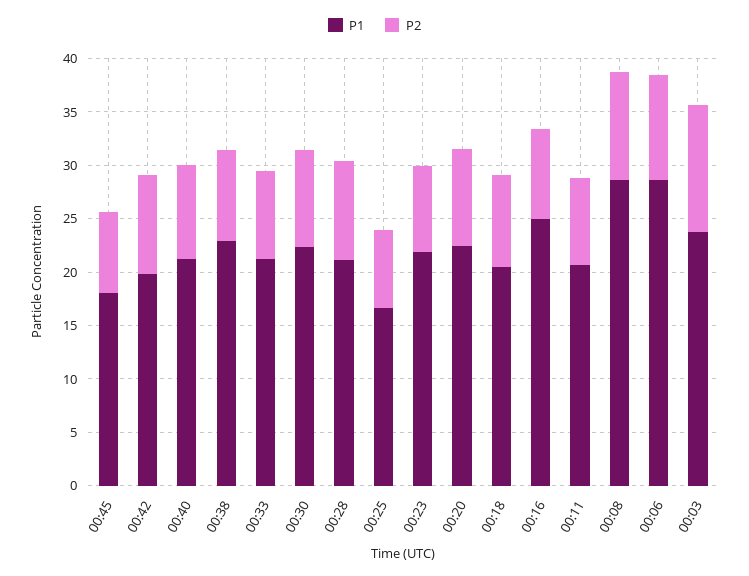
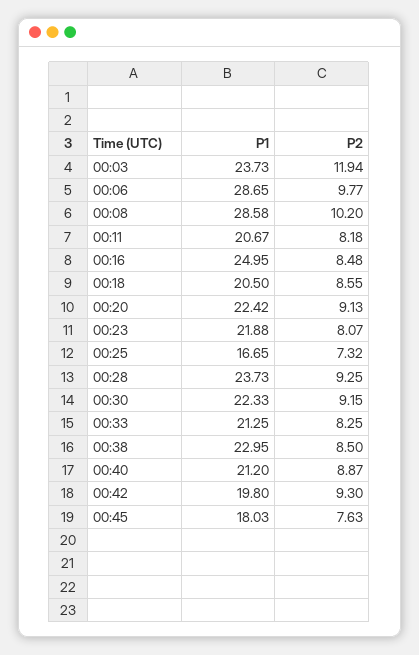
  {
    "P1": {
      "00:45": 18.03,
      "00:42": 19.8,
      "00:40": 21.2,
      "00:38": 22.95,
      "00:33": 21.25,
      "00:30": 22.33,
-     "00:28": 21,
+     "00:28": 23.73,
      "00:25": 16.65,
      "00:23": 21.88,
      "00:20": 22.42,
      "00:18": 20.5,
      "00:16": 24.95,
      "00:11": 20.67,
      "00:08": 28.58,
      "00:06": 28.65,
      "00:03": 23.73
    },
    "P2": {
      "00:45": 7.63,
      "00:42": 9.3,
      "00:40": 8.87,
      "00:38": 8.5,
      "00:33": 8.25,
      "00:30": 9.15,
      "00:28": 9.25,
      "00:25": 7.32,
      "00:23": 8.07,
      "00:20": 9.13,
      "00:18": 8.55,
      "00:16": 8.48,
      "00:11": 8.18,
      "00:08": 10.2,
      "00:06": 9.77,
      "00:03": 11.94
    }
  }

